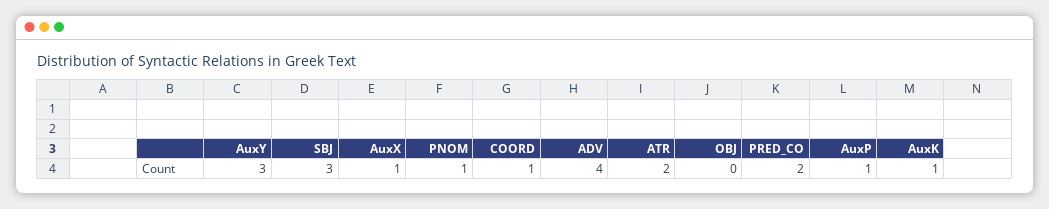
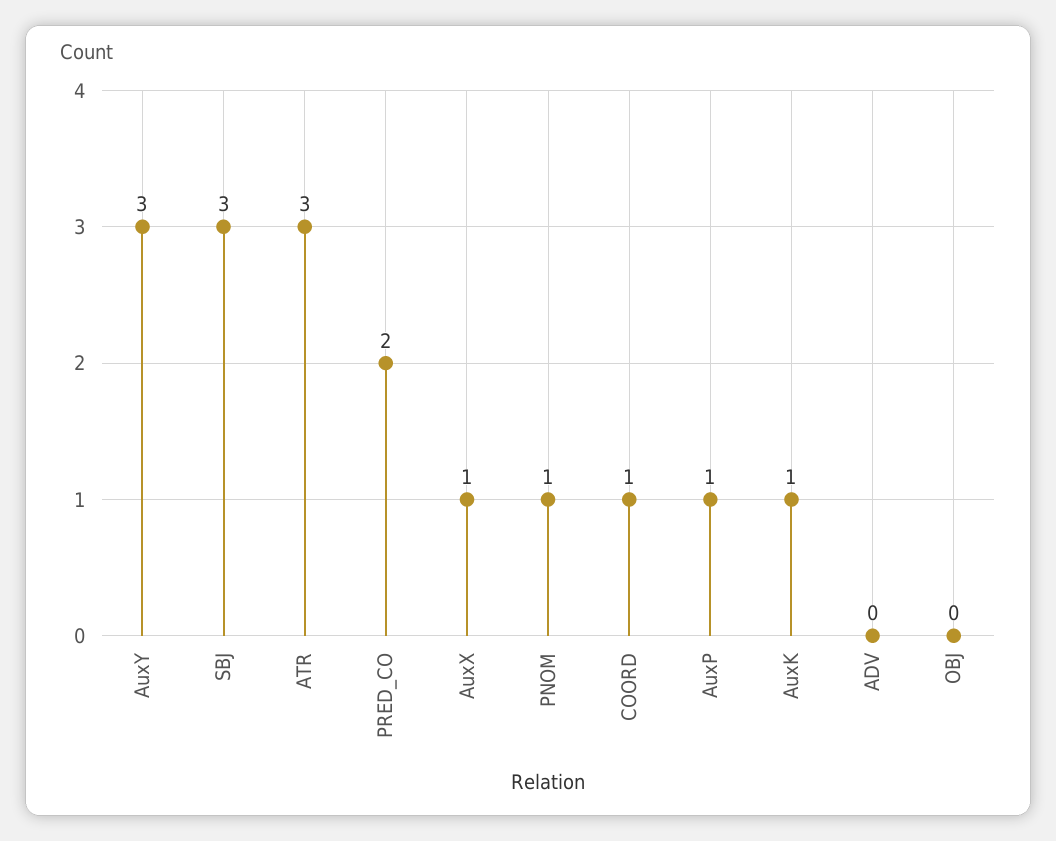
  {
    "AuxY": 3,
    "SBJ": 3,
    "AuxX": 1,
    "PNOM": 1,
    "COORD": 1,
-   "ADV": 4,
+   "ADV": 0,
-   "ATR": 2,
+   "ATR": 3,
    "OBJ": 0,
    "PRED_CO": 2,
    "AuxP": 1,
    "AuxK": 1
  }

